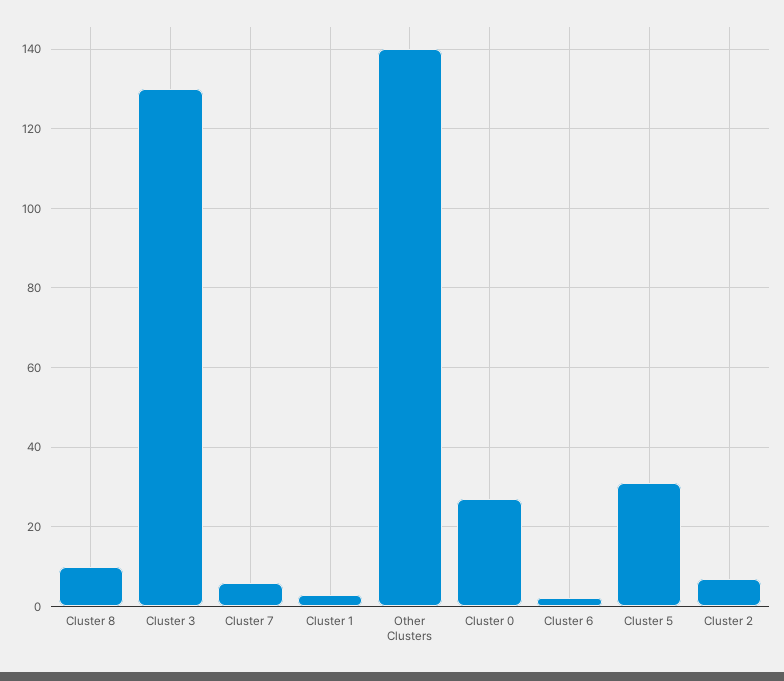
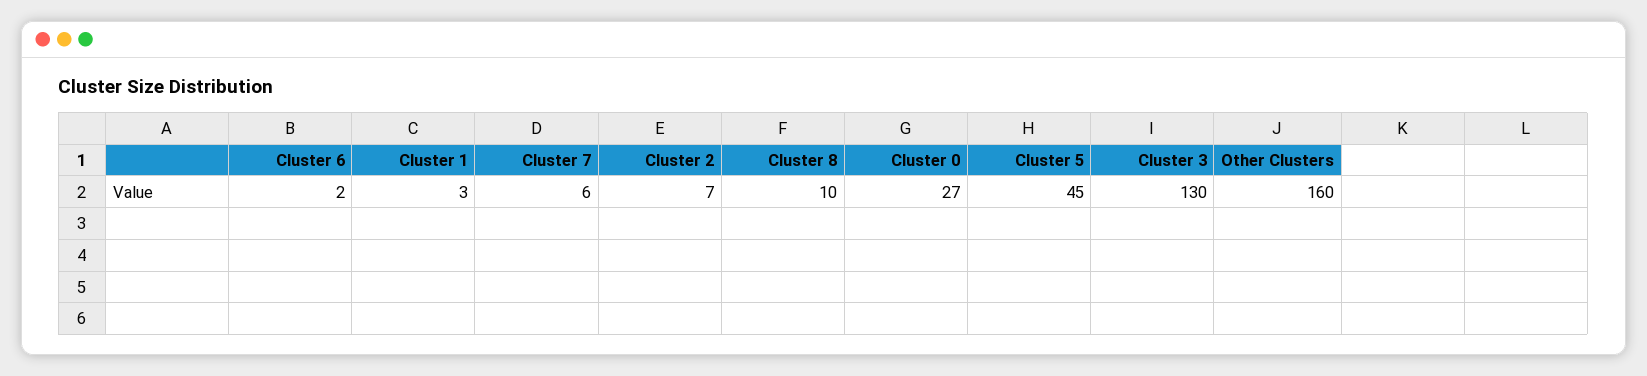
  {
    "Cluster 8": 10,
    "Cluster 3": 130,
    "Cluster 7": 6,
    "Cluster 1": 3,
-   "Other Clusters": 140,
+   "Other Clusters": 160,
    "Cluster 0": 27,
    "Cluster 6": 2,
-   "Cluster 5": 30,
+   "Cluster 5": 45,
    "Cluster 2": 7
  }

